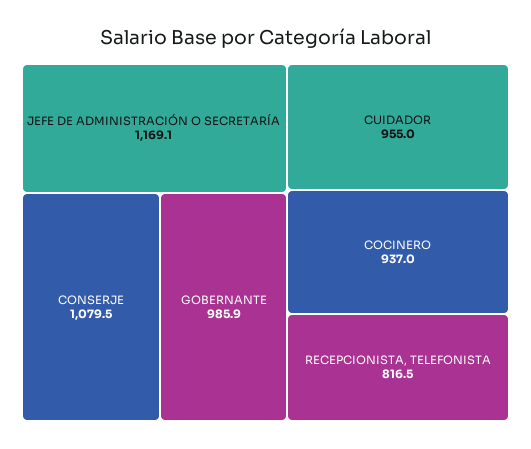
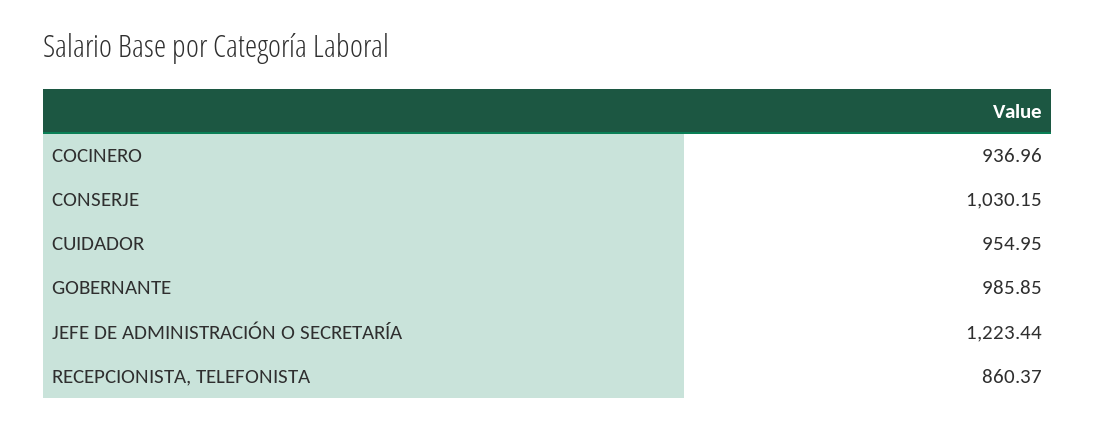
  {
-   "JEFE DE ADMINISTRACIÓN O SECRETARÍA": 1169.1,
+   "JEFE DE ADMINISTRACIÓN O SECRETARÍA": 1223.44,
-   "CONSERJE": 1079.5,
+   "CONSERJE": 1030.15,
    "GOBERNANTE": 985.85,
    "CUIDADOR": 954.95,
    "COCINERO": 936.96,
-   "RECEPCIONISTA, TELEFONISTA": 816.5
+   "RECEPCIONISTA, TELEFONISTA": 860.37
  }

